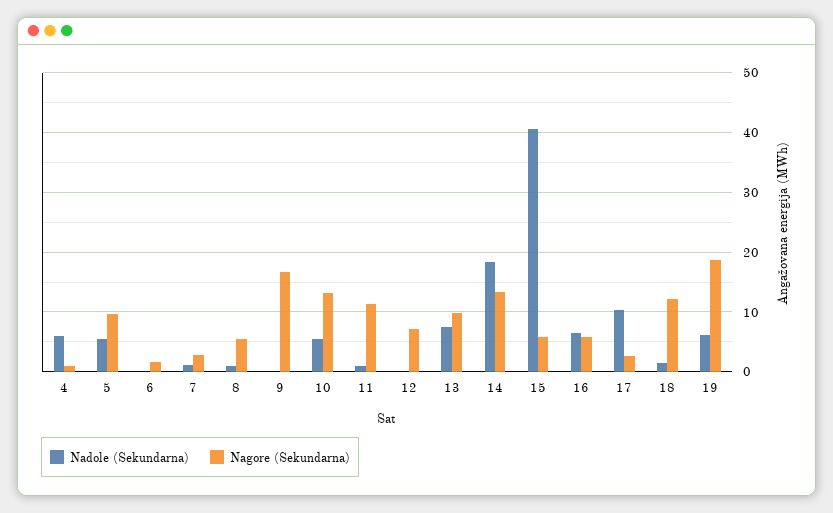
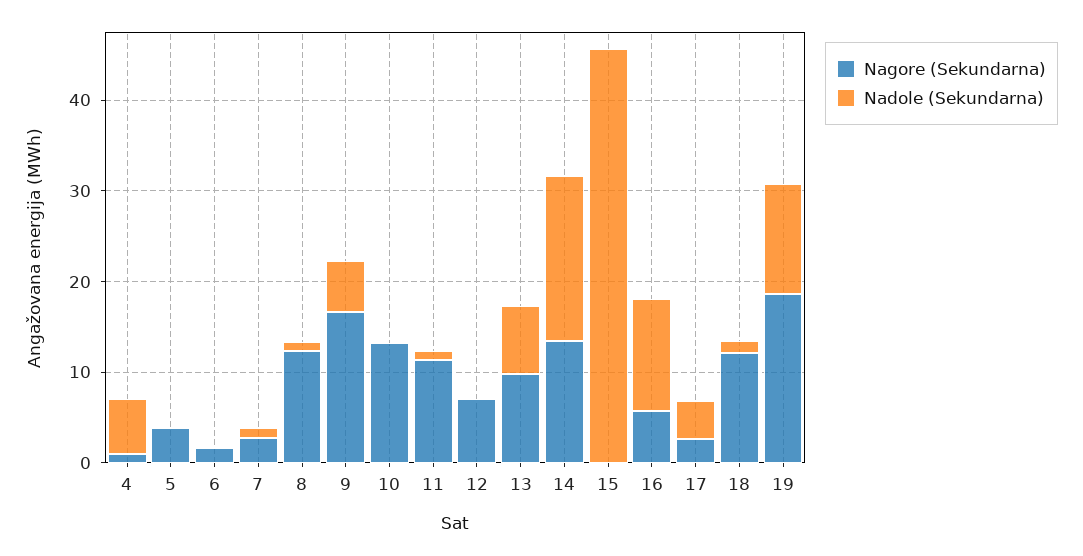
  {
    "Nadole (Sekundarna)": {
      "4": 6,
-     "5": 6,
+     "5": 0,
      "6": 0,
      "7": 2,
      "8": 2,
-     "9": 0,
+     "9": 6,
-     "10": 6,
+     "10": 0,
      "11": 2,
      "12": 0,
      "13": 8,
      "14": 18,
-     "15": 40,
+     "15": 46,
-     "16": 6,
+     "16": 12,
-     "17": 10,
+     "17": 4,
      "18": 2,
-     "19": 6
+     "19": 12
    },
    "Nagore (Sekundarna)": {
      "4": 2,
-     "5": 10,
+     "5": 4,
      "6": 2,
      "7": 2,
-     "8": 6,
+     "8": 12,
      "9": 16,
      "10": 14,
      "11": 12,
      "12": 8,
      "13": 10,
      "14": 14,
-     "15": 6,
+     "15": 0,
      "16": 6,
      "17": 2,
      "18": 12,
      "19": 18
    }
  }

